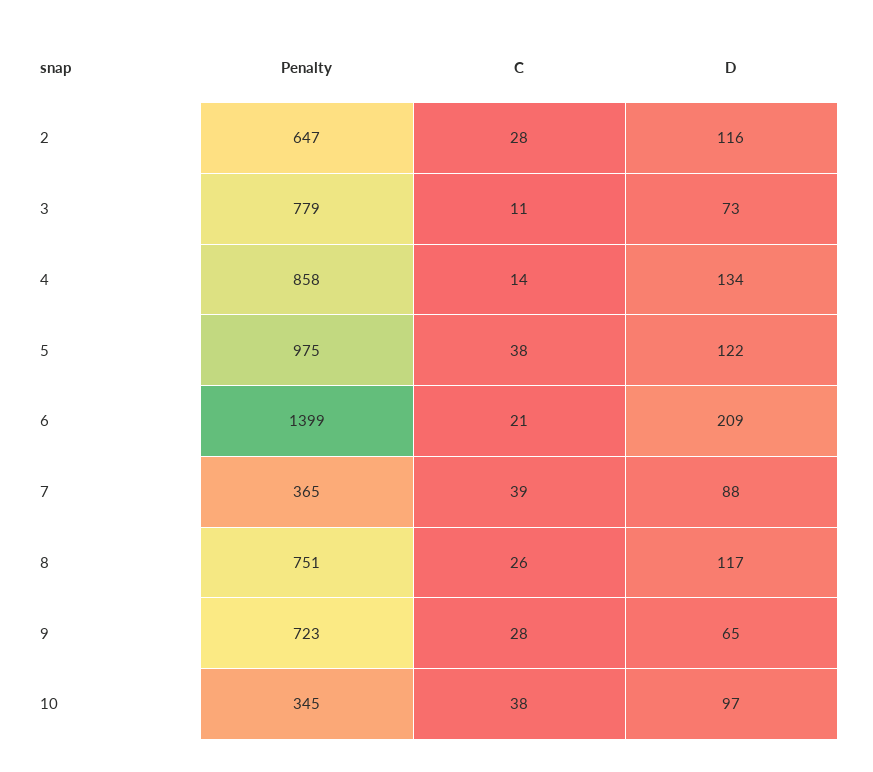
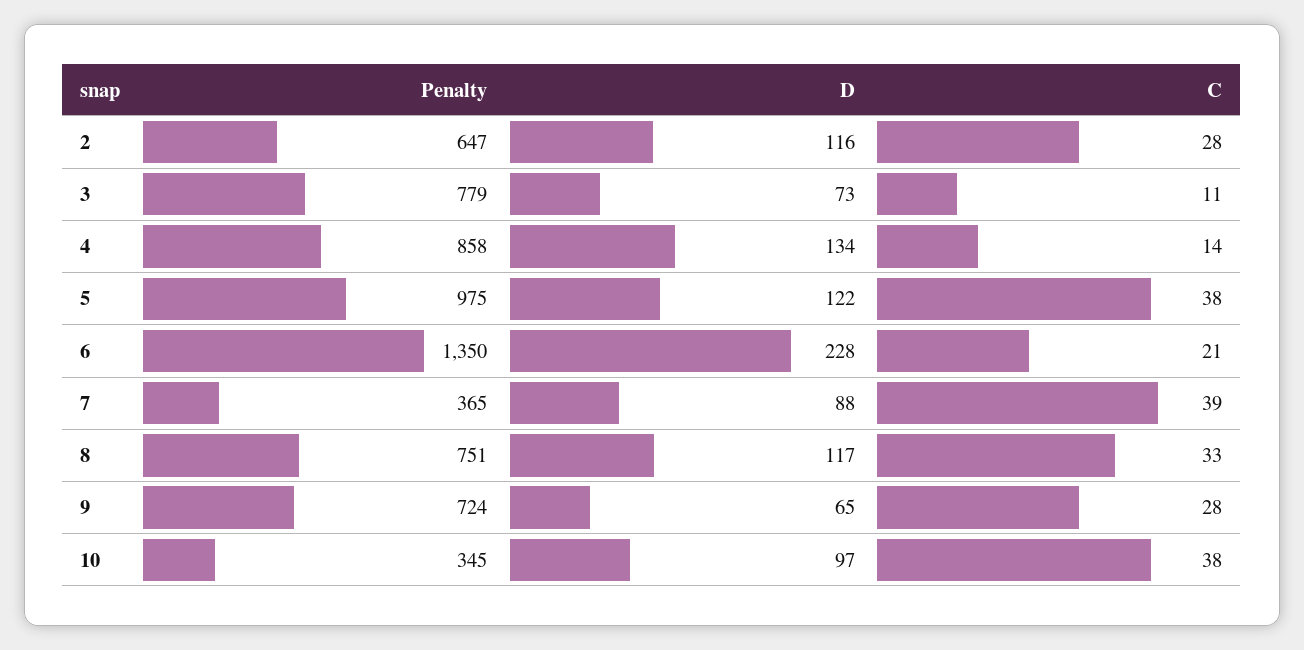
  {
    "Penalty": {
      "2": 647,
      "3": 779,
      "4": 858,
      "5": 975,
-     "6": 1399,
+     "6": 1350,
      "7": 365,
      "8": 751,
-     "9": 723,
+     "9": 724,
      "10": 345
    },
    "C": {
      "2": 28,
      "3": 11,
      "4": 14,
      "5": 38,
      "6": 21,
      "7": 39,
-     "8": 26,
+     "8": 33,
      "9": 28,
      "10": 38
    },
    "D": {
      "2": 116,
      "3": 73,
      "4": 134,
      "5": 122,
-     "6": 209,
+     "6": 228,
      "7": 88,
      "8": 117,
      "9": 65,
      "10": 97
    }
  }

